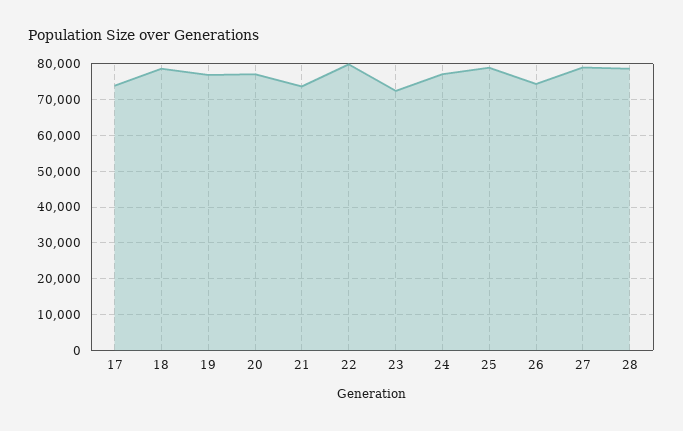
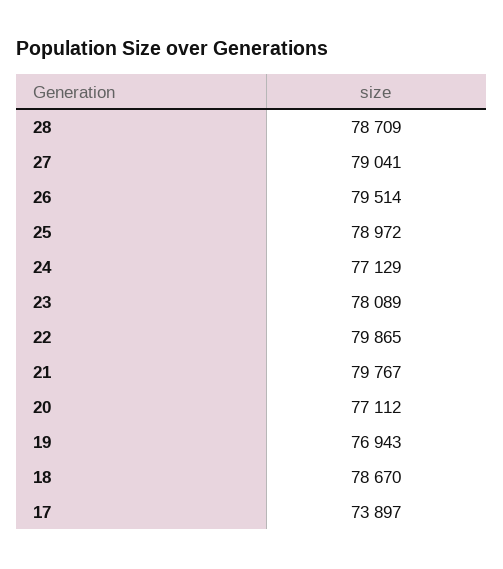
  {
    "17": 73897,
    "18": 78670,
    "19": 76943,
    "20": 77112,
-   "21": 74000,
+   "21": 79767,
    "22": 79865,
-   "23": 72000,
+   "23": 78089,
    "24": 77129,
    "25": 78972,
-   "26": 74000,
+   "26": 79514,
    "27": 79041,
    "28": 78709
  }

